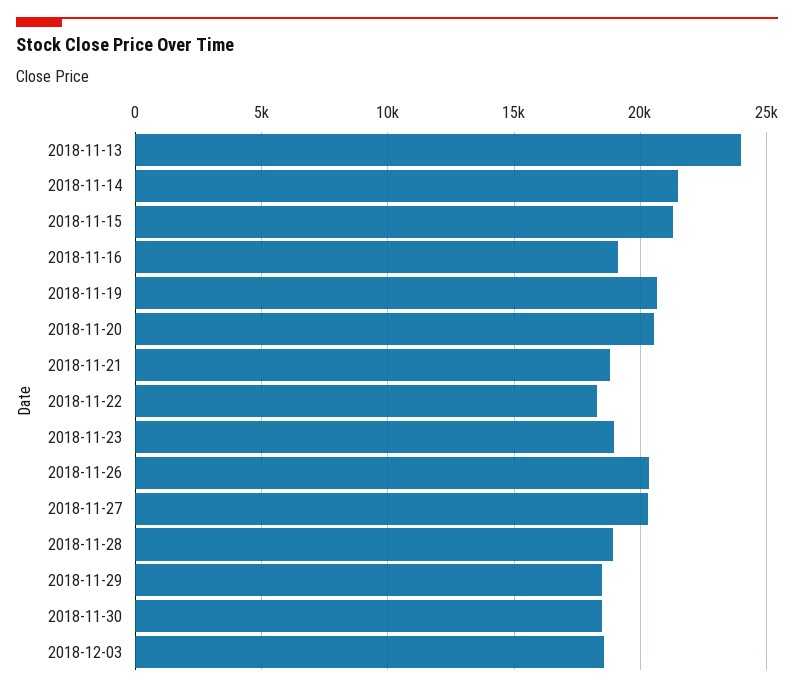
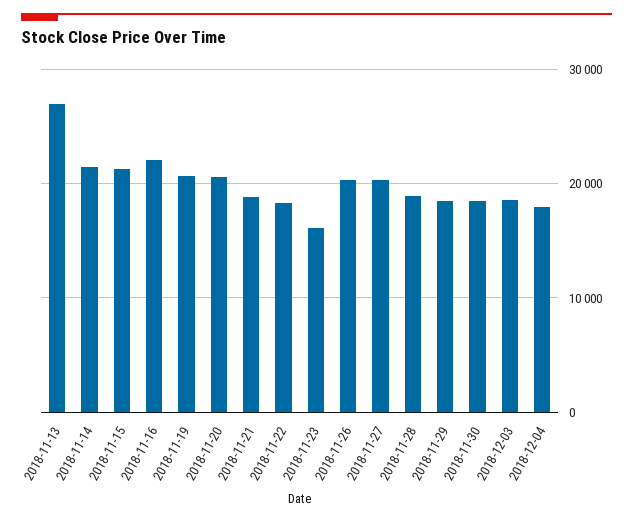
  {
-   "2018-11-13": 24000,
+   "2018-11-13": 27000,
    "2018-11-14": 21500,
    "2018-11-15": 21500,
-   "2018-11-16": 19000,
+   "2018-11-16": 22000,
    "2018-11-19": 20500,
    "2018-11-20": 20500,
    "2018-11-21": 19000,
    "2018-11-22": 18500,
-   "2018-11-23": 19000,
+   "2018-11-23": 16000,
    "2018-11-26": 20500,
    "2018-11-27": 20500,
    "2018-11-28": 19000,
    "2018-11-29": 18500,
    "2018-11-30": 18500,
-   "2018-12-03": 18500
+   "2018-12-03": 18500,
+   "2018-12-04": 18000
  }

